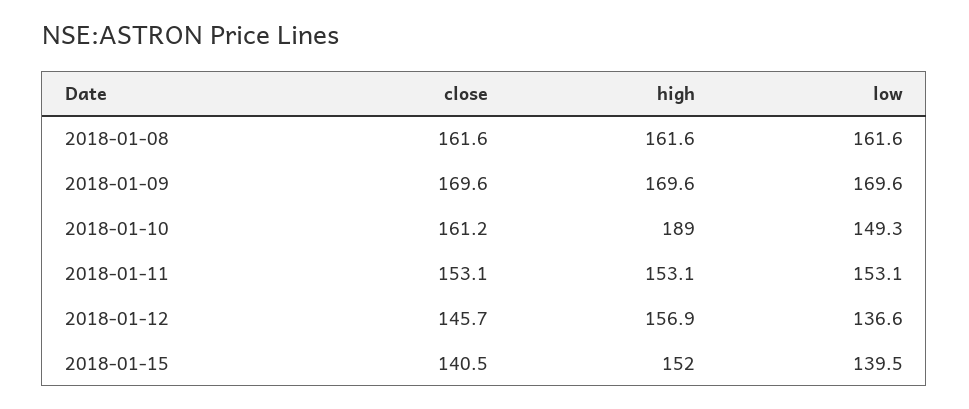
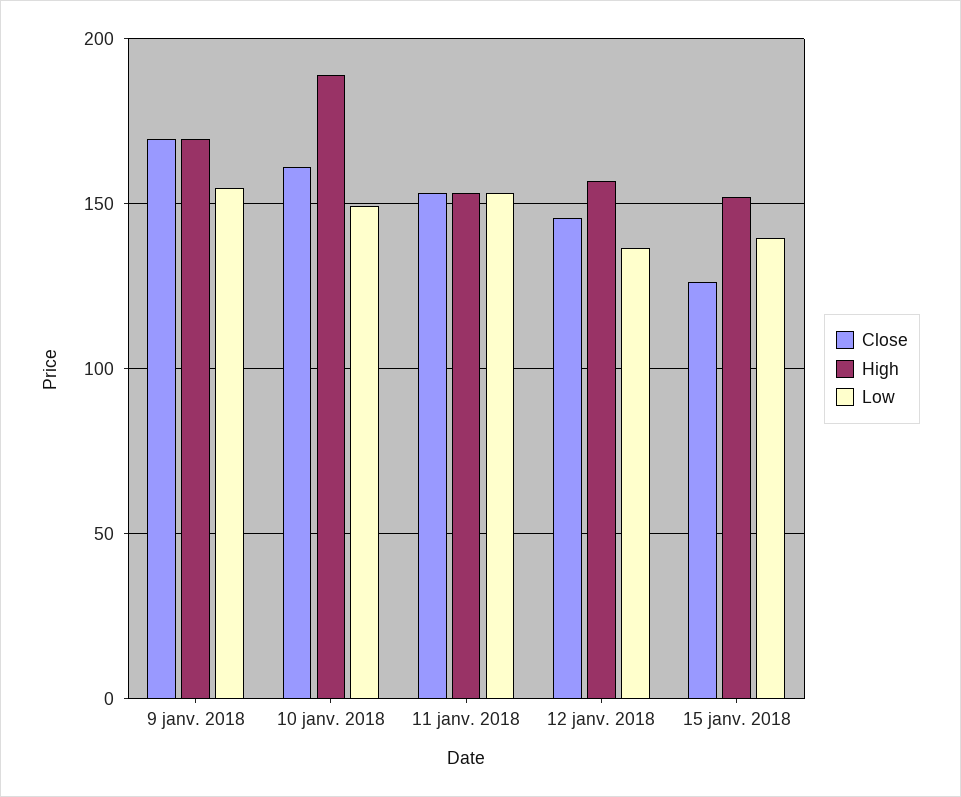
  {
    "close": {
-     "2018-01-08": 161.6,
      "2018-01-09": 169.6,
      "2018-01-10": 161.2,
      "2018-01-11": 153.1,
      "2018-01-12": 145.7,
-     "2018-01-15": 140.5
+     "2018-01-15": 125
    },
    "high": {
-     "2018-01-08": 161.6,
      "2018-01-09": 169.6,
      "2018-01-10": 189,
      "2018-01-11": 153.1,
      "2018-01-12": 156.9,
      "2018-01-15": 152
    },
    "low": {
-     "2018-01-08": 161.6,
-     "2018-01-09": 169.6,
+     "2018-01-09": 155,
      "2018-01-10": 149.3,
      "2018-01-11": 153.1,
      "2018-01-12": 136.6,
      "2018-01-15": 139.5
    }
  }

